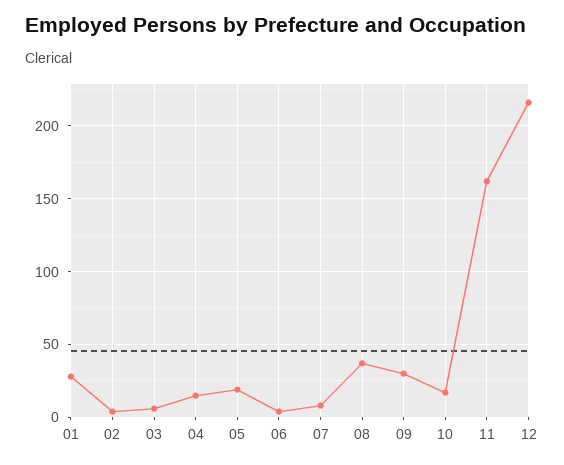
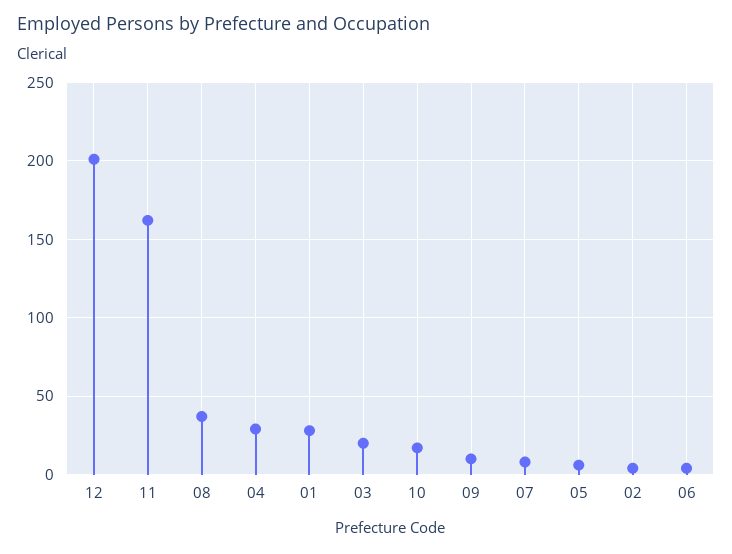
  {
    "01": 30,
    "02": 5,
-   "03": 5,
+   "03": 20,
-   "04": 15,
+   "04": 30,
-   "05": 20,
+   "05": 5,
    "06": 5,
    "07": 10,
    "08": 35,
-   "09": 30,
+   "09": 10,
    "10": 15,
    "11": 160,
-   "12": 215
+   "12": 200
  }

